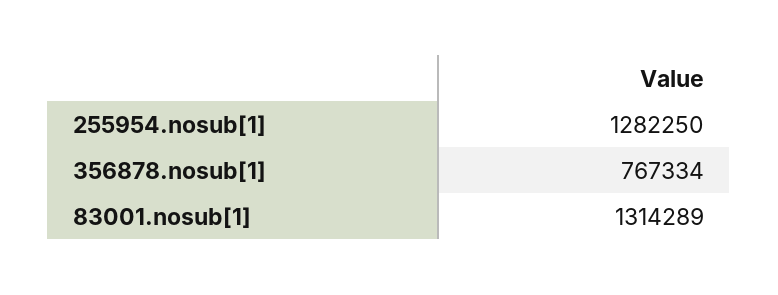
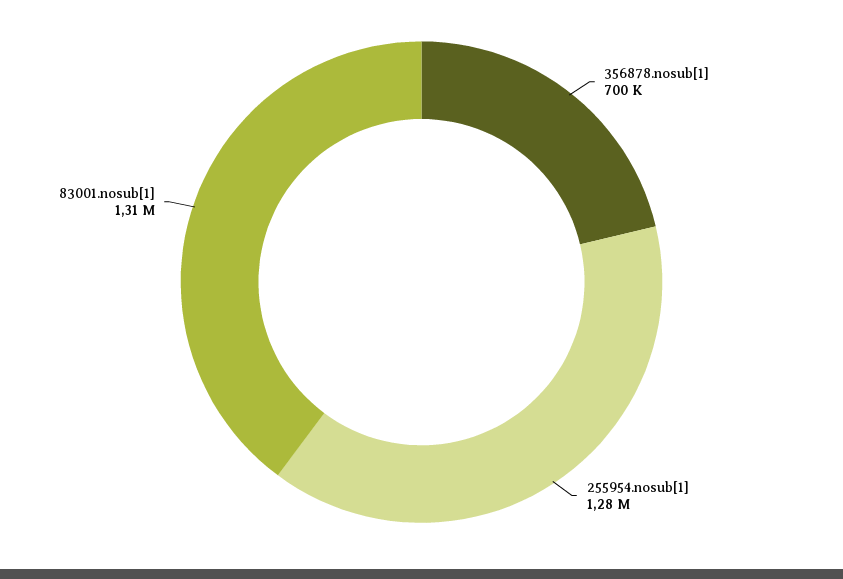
  {
    "255954.nosub[1]": 1282250,
-   "356878.nosub[1]": 767334,
+   "356878.nosub[1]": 700000,
    "83001.nosub[1]": 1314289
  }

